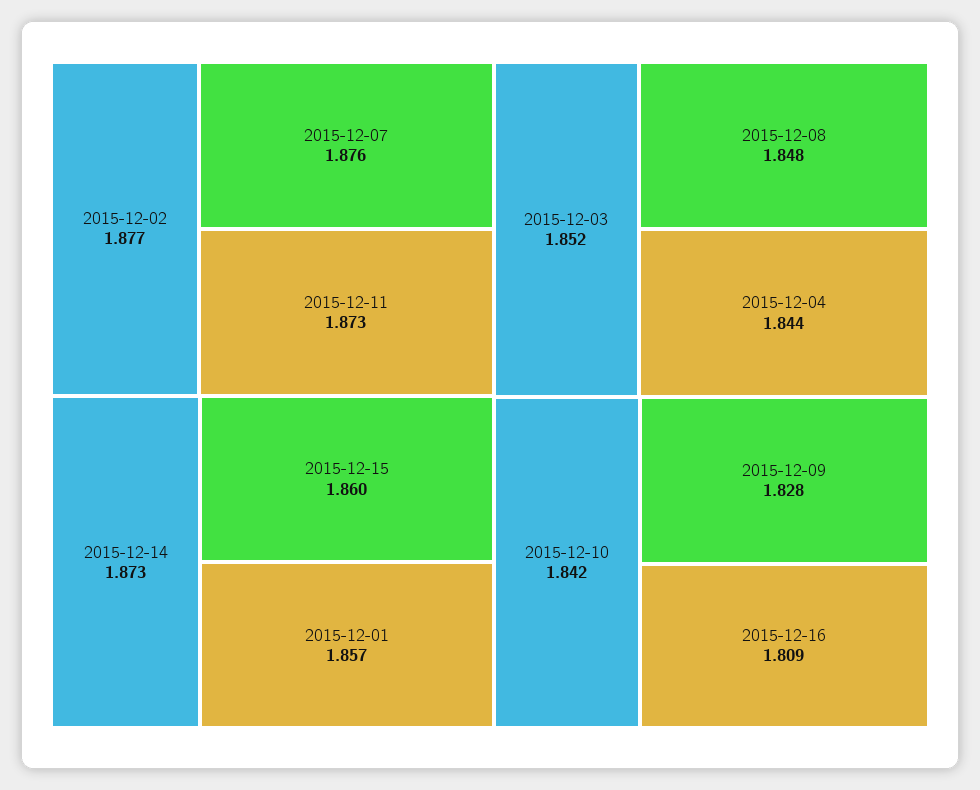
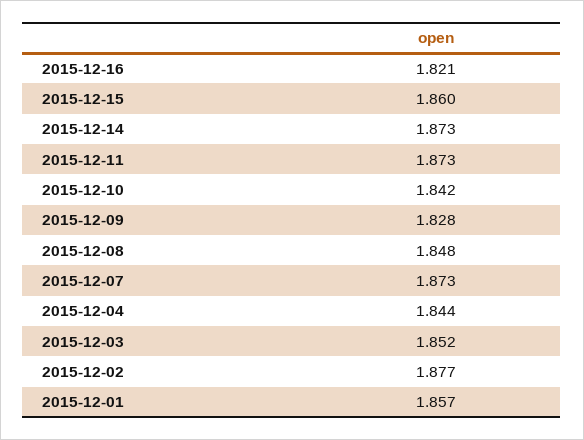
  {
    "2015-12-02": 1.877,
-   "2015-12-07": 1.876,
+   "2015-12-07": 1.873,
    "2015-12-11": 1.873,
    "2015-12-14": 1.873,
    "2015-12-15": 1.86,
    "2015-12-01": 1.857,
    "2015-12-03": 1.852,
    "2015-12-08": 1.848,
    "2015-12-04": 1.844,
    "2015-12-10": 1.842,
    "2015-12-09": 1.828,
-   "2015-12-16": 1.809
+   "2015-12-16": 1.821
  }

